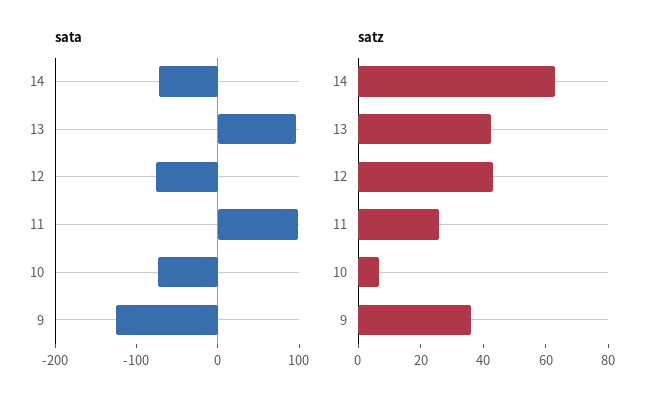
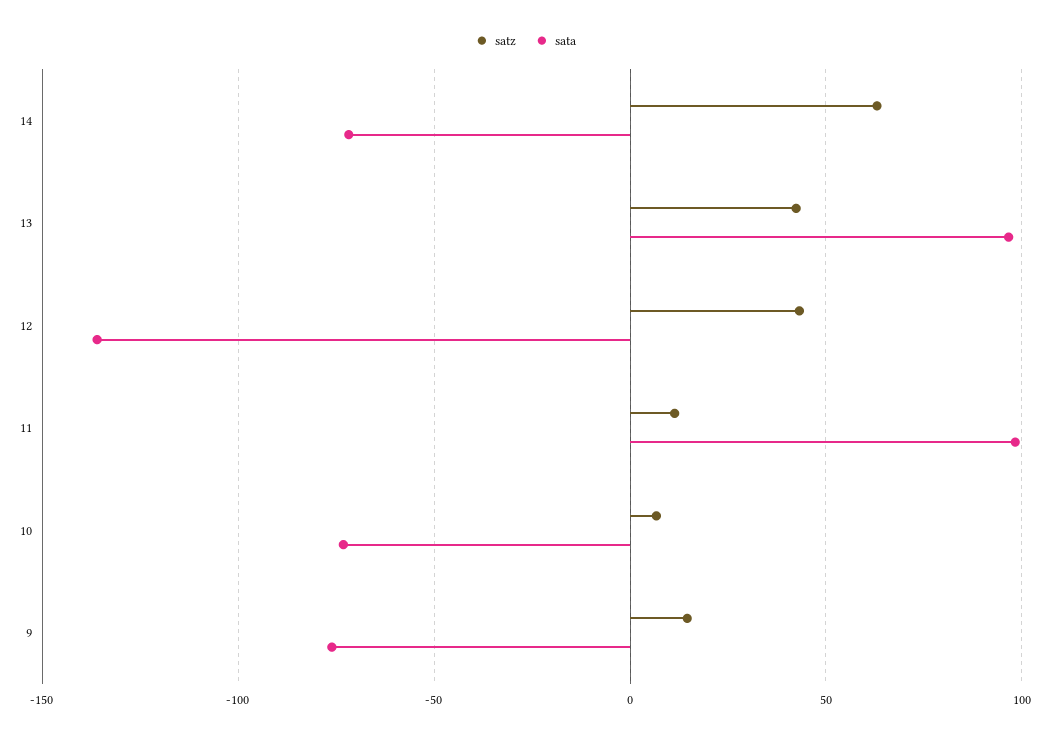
  {
    "sata": {
      "14": -70,
      "13": 95,
-     "12": -80,
+     "12": -135,
      "11": 100,
      "10": -75,
-     "9": -120
+     "9": -75
    },
    "satz": {
      "14": 65,
      "13": 40,
      "12": 45,
-     "11": 25,
+     "11": 10,
      "10": 5,
-     "9": 35
+     "9": 15
    }
  }

